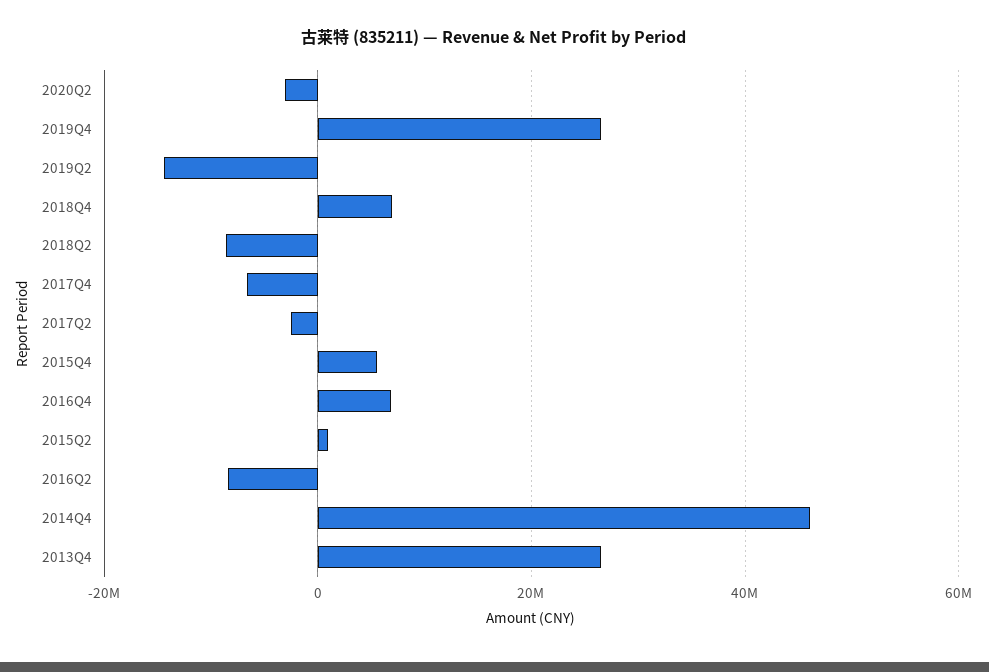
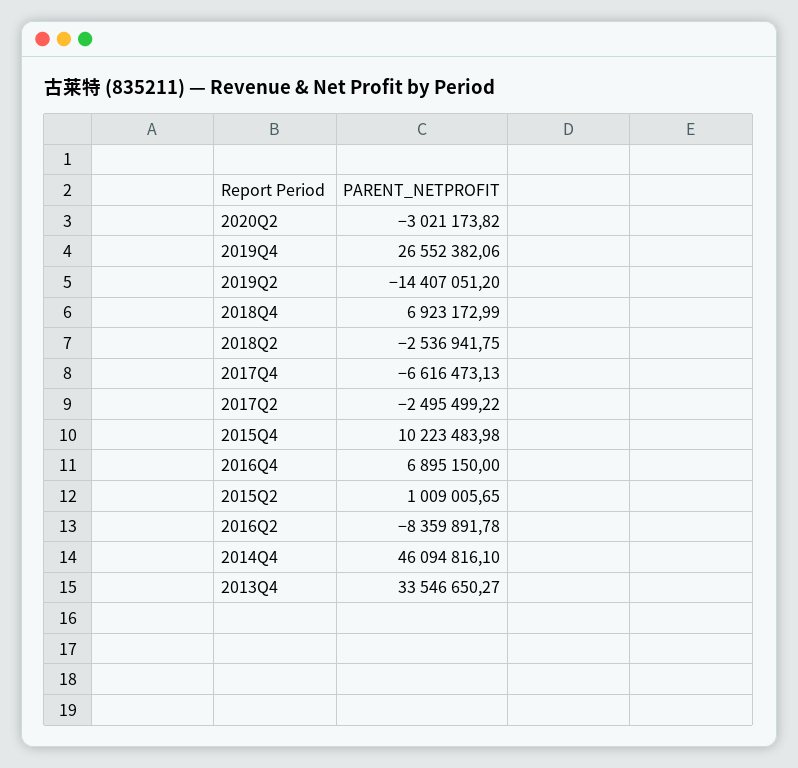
  {
    "2020Q2": -3021173.82,
    "2019Q4": 26552382.06,
    "2019Q2": -14407051.2,
    "2018Q4": 6923172.99,
-   "2018Q2": -8000000,
+   "2018Q2": -2536941.75,
    "2017Q4": -6616473.13,
    "2017Q2": -2495499.22,
-   "2015Q4": 6000000,
+   "2015Q4": 10223483.98,
    "2016Q4": 6895150,
    "2015Q2": 1009005.65,
    "2016Q2": -8359891.78,
    "2014Q4": 46094816.1,
-   "2013Q4": 26000000
+   "2013Q4": 33546650.27
  }

